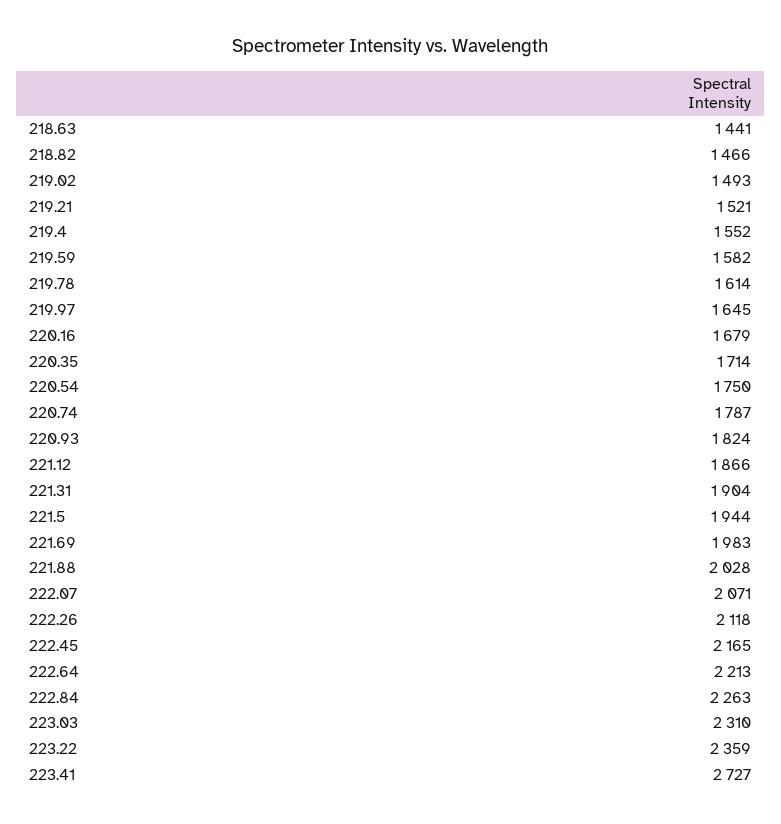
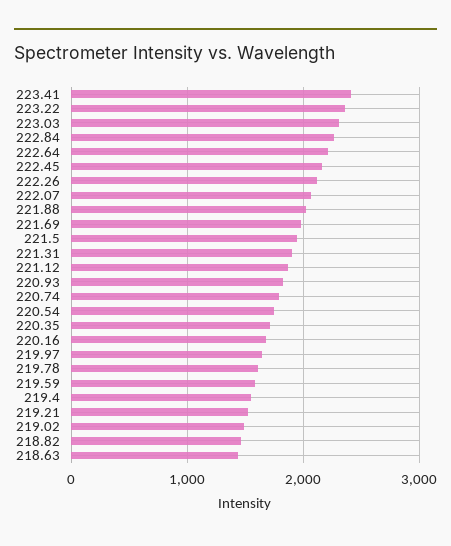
  {
    "218.63": 1441,
    "218.82": 1466,
    "219.02": 1493,
    "219.21": 1521,
    "219.4": 1552,
    "219.59": 1582,
    "219.78": 1614,
    "219.97": 1645,
    "220.16": 1679,
    "220.35": 1714,
    "220.54": 1750,
    "220.74": 1787,
    "220.93": 1824,
    "221.12": 1866,
    "221.31": 1904,
    "221.5": 1944,
    "221.69": 1983,
    "221.88": 2028,
    "222.07": 2071,
    "222.26": 2118,
    "222.45": 2165,
    "222.64": 2213,
    "222.84": 2263,
    "223.03": 2310,
    "223.22": 2359,
-   "223.41": 2727
+   "223.41": 2400
  }

